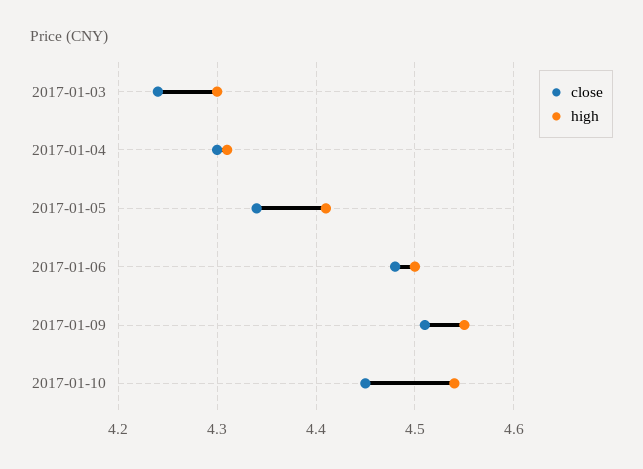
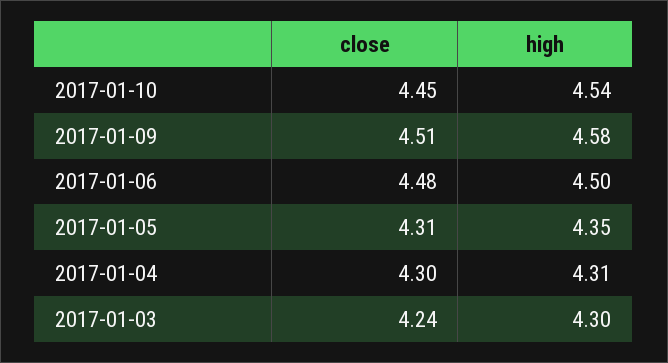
  {
    "close": {
      "2017-01-03": 4.24,
      "2017-01-04": 4.3,
-     "2017-01-05": 4.34,
+     "2017-01-05": 4.31,
      "2017-01-06": 4.48,
      "2017-01-09": 4.51,
      "2017-01-10": 4.45
    },
    "high": {
      "2017-01-03": 4.3,
      "2017-01-04": 4.31,
-     "2017-01-05": 4.41,
+     "2017-01-05": 4.35,
      "2017-01-06": 4.5,
-     "2017-01-09": 4.55,
+     "2017-01-09": 4.58,
      "2017-01-10": 4.54
    }
  }

